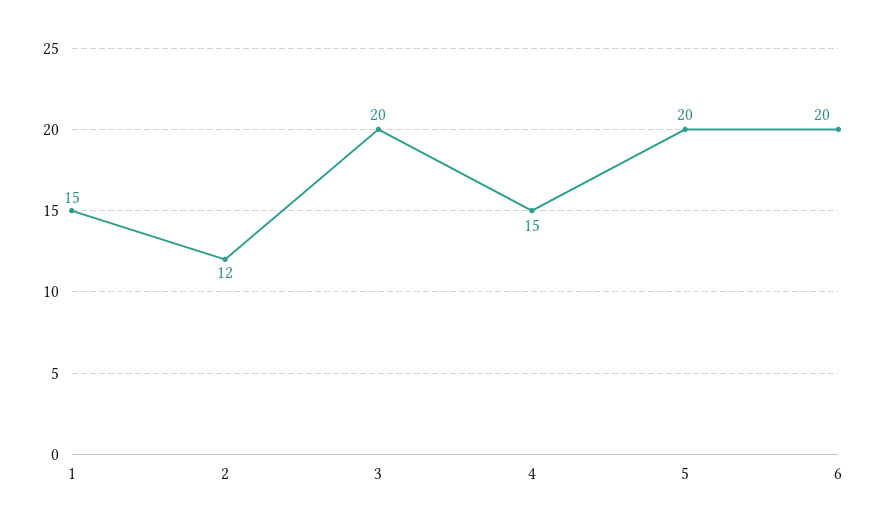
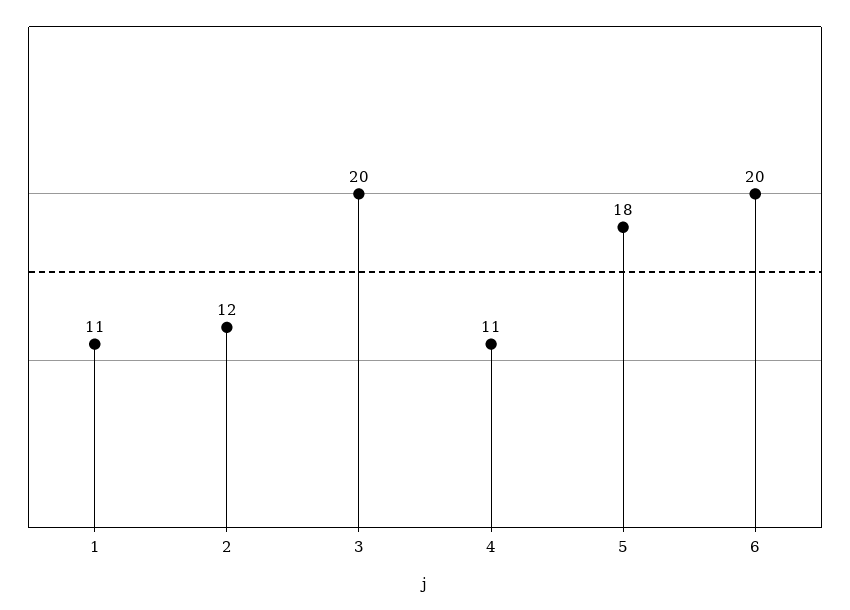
  {
-   "1": 15,
+   "1": 11,
    "2": 12,
    "3": 20,
-   "4": 15,
+   "4": 11,
-   "5": 20,
+   "5": 18,
    "6": 20
  }

